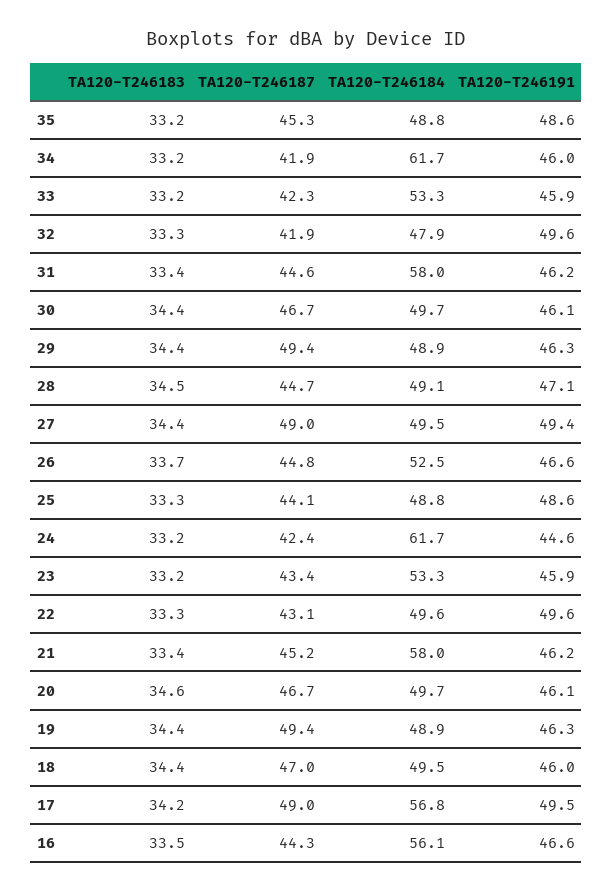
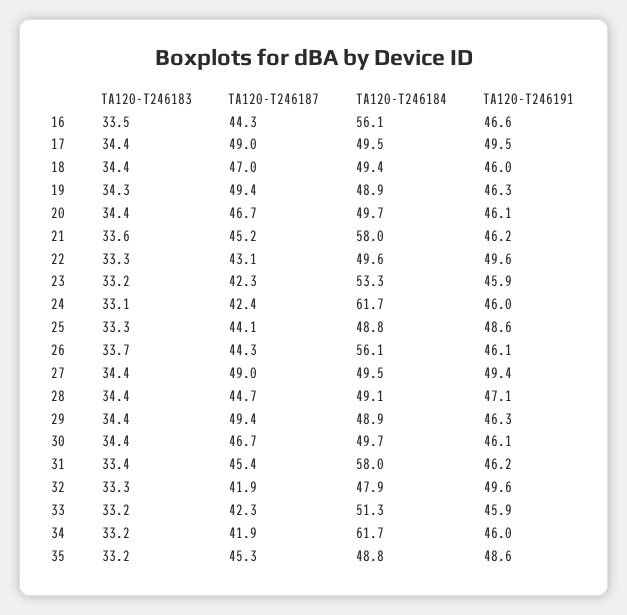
  {
    "TA120-T246183": {
      "35": 33.2,
      "34": 33.2,
      "33": 33.2,
      "32": 33.3,
      "31": 33.4,
      "30": 34.4,
      "29": 34.4,
-     "28": 34.5,
+     "28": 34.4,
      "27": 34.4,
      "26": 33.7,
      "25": 33.3,
-     "24": 33.2,
+     "24": 33.1,
      "23": 33.2,
      "22": 33.3,
-     "21": 33.4,
+     "21": 33.6,
-     "20": 34.6,
+     "20": 34.4,
-     "19": 34.4,
+     "19": 34.3,
      "18": 34.4,
-     "17": 34.2,
+     "17": 34.4,
      "16": 33.5
    },
    "TA120-T246187": {
      "35": 45.3,
      "34": 41.9,
      "33": 42.3,
      "32": 41.9,
-     "31": 44.6,
+     "31": 45.4,
      "30": 46.7,
      "29": 49.4,
      "28": 44.7,
      "27": 49,
-     "26": 44.8,
+     "26": 44.3,
      "25": 44.1,
      "24": 42.4,
-     "23": 43.4,
+     "23": 42.3,
      "22": 43.1,
      "21": 45.2,
      "20": 46.7,
      "19": 49.4,
      "18": 47,
      "17": 49,
      "16": 44.3
    },
    "TA120-T246184": {
      "35": 48.8,
      "34": 61.7,
-     "33": 53.3,
+     "33": 51.3,
      "32": 47.9,
      "31": 58,
      "30": 49.7,
      "29": 48.9,
      "28": 49.1,
      "27": 49.5,
-     "26": 52.5,
+     "26": 56.1,
      "25": 48.8,
      "24": 61.7,
      "23": 53.3,
      "22": 49.6,
      "21": 58,
      "20": 49.7,
      "19": 48.9,
-     "18": 49.5,
+     "18": 49.4,
-     "17": 56.8,
+     "17": 49.5,
      "16": 56.1
    },
    "TA120-T246191": {
      "35": 48.6,
      "34": 46,
      "33": 45.9,
      "32": 49.6,
      "31": 46.2,
      "30": 46.1,
      "29": 46.3,
      "28": 47.1,
      "27": 49.4,
-     "26": 46.6,
+     "26": 46.1,
      "25": 48.6,
-     "24": 44.6,
+     "24": 46,
      "23": 45.9,
      "22": 49.6,
      "21": 46.2,
      "20": 46.1,
      "19": 46.3,
      "18": 46,
      "17": 49.5,
      "16": 46.6
    }
  }

